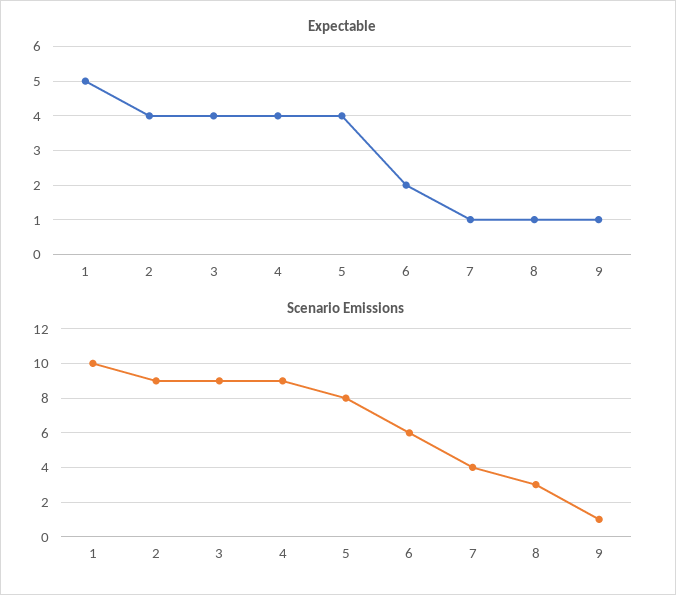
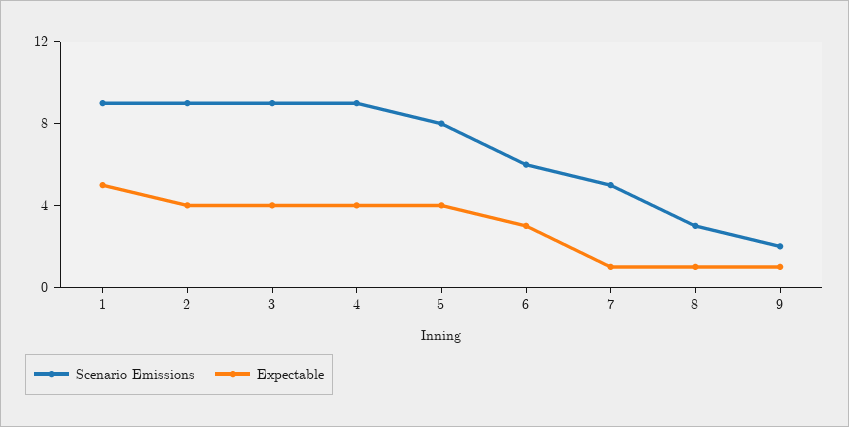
  {
    "Expectable": {
      "1": 5,
      "2": 4,
      "3": 4,
      "4": 4,
      "5": 4,
-     "6": 2,
+     "6": 3,
      "7": 1,
      "8": 1,
      "9": 1
    },
    "Scenario Emissions": {
-     "1": 10,
+     "1": 9,
      "2": 9,
      "3": 9,
      "4": 9,
      "5": 8,
      "6": 6,
-     "7": 4,
+     "7": 5,
      "8": 3,
-     "9": 1
+     "9": 2
    }
  }

